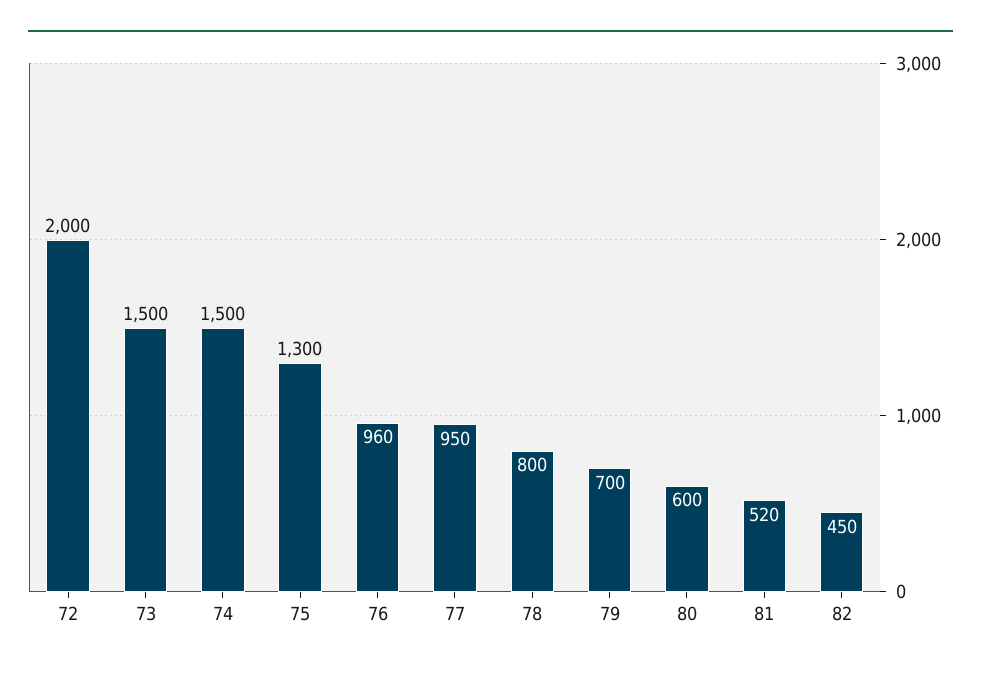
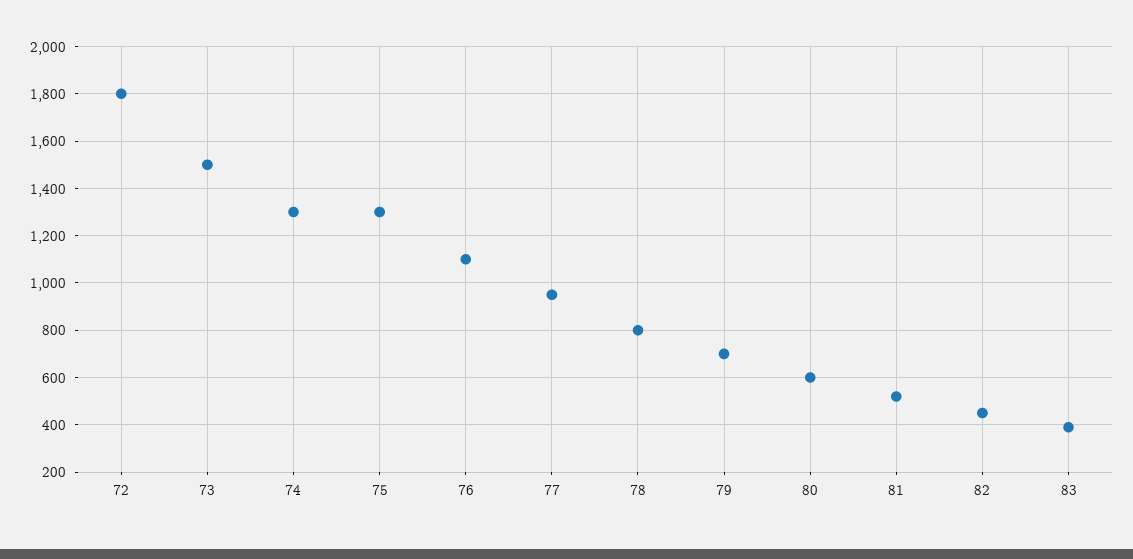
  {
-   "72": 2000,
+   "72": 1800,
    "73": 1500,
-   "74": 1500,
+   "74": 1300,
    "75": 1300,
-   "76": 960,
+   "76": 1100,
    "77": 950,
    "78": 800,
    "79": 700,
    "80": 600,
    "81": 520,
-   "82": 450
+   "82": 450,
+   "83": 400
  }

